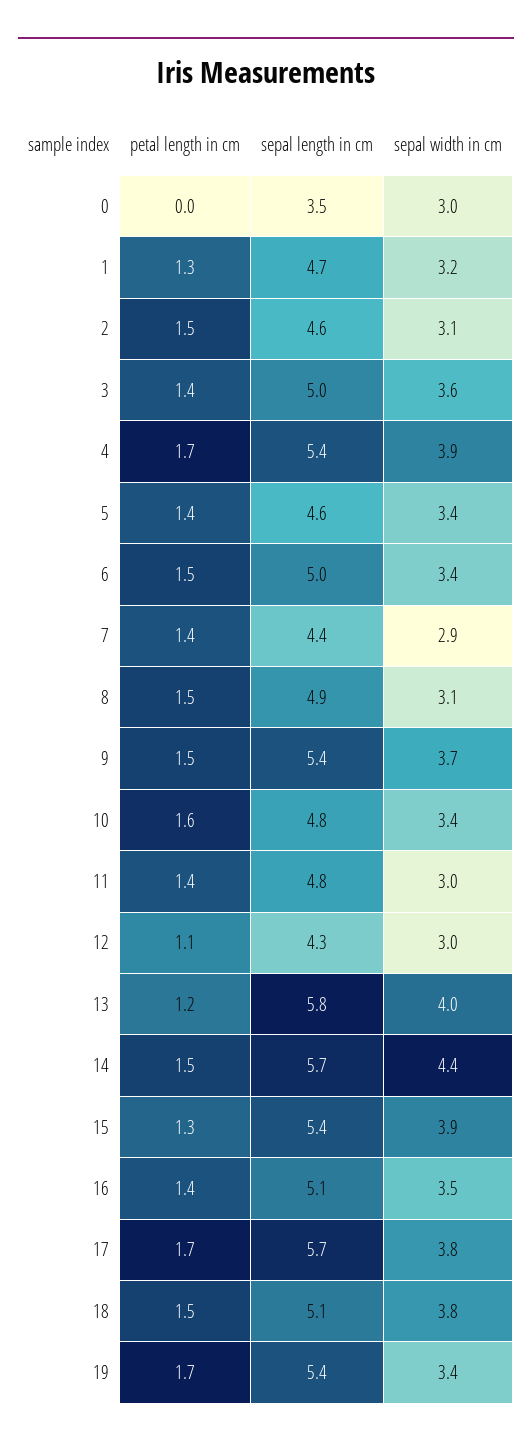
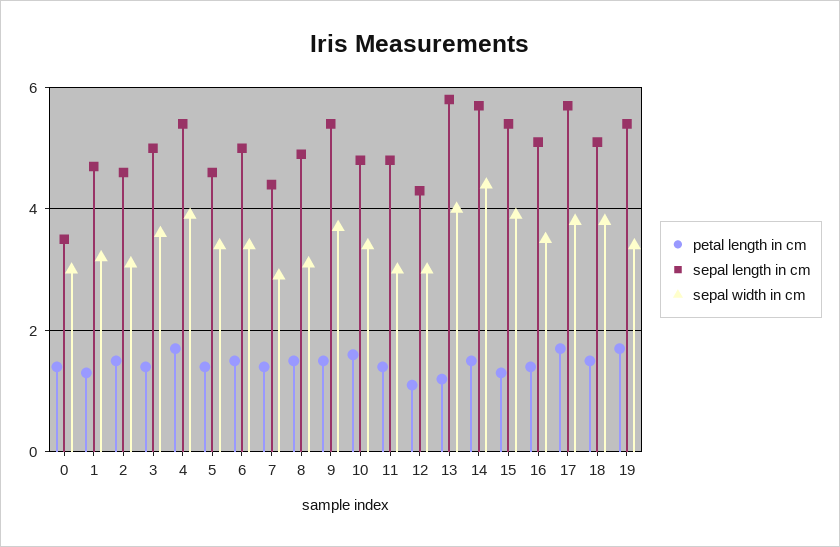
  {
    "petal length in cm": {
-     "0": 0,
+     "0": 1.5,
      "1": 1.3,
      "2": 1.5,
      "3": 1.4,
      "4": 1.7,
      "5": 1.4,
      "6": 1.5,
      "7": 1.4,
      "8": 1.5,
      "9": 1.5,
      "10": 1.6,
      "11": 1.4,
      "12": 1.1,
      "13": 1.2,
      "14": 1.5,
      "15": 1.3,
      "16": 1.4,
      "17": 1.7,
      "18": 1.5,
      "19": 1.7
    },
    "sepal length in cm": {
      "0": 3.5,
      "1": 4.7,
      "2": 4.6,
      "3": 5,
      "4": 5.4,
      "5": 4.6,
      "6": 5,
      "7": 4.4,
      "8": 4.9,
      "9": 5.4,
      "10": 4.8,
      "11": 4.8,
      "12": 4.3,
      "13": 5.8,
      "14": 5.7,
      "15": 5.4,
      "16": 5.1,
      "17": 5.7,
      "18": 5.1,
      "19": 5.4
    },
    "sepal width in cm": {
      "0": 3,
      "1": 3.2,
      "2": 3.1,
      "3": 3.6,
      "4": 3.9,
      "5": 3.4,
      "6": 3.4,
      "7": 2.9,
      "8": 3.1,
      "9": 3.7,
      "10": 3.4,
      "11": 3,
      "12": 3,
      "13": 4,
      "14": 4.4,
      "15": 3.9,
      "16": 3.5,
      "17": 3.8,
      "18": 3.8,
      "19": 3.4
    }
  }

